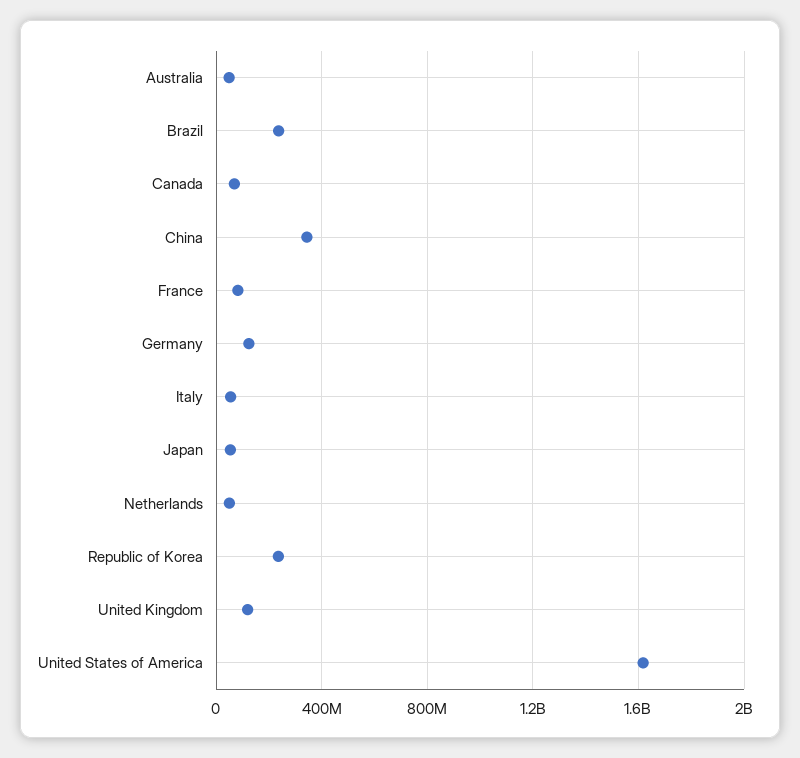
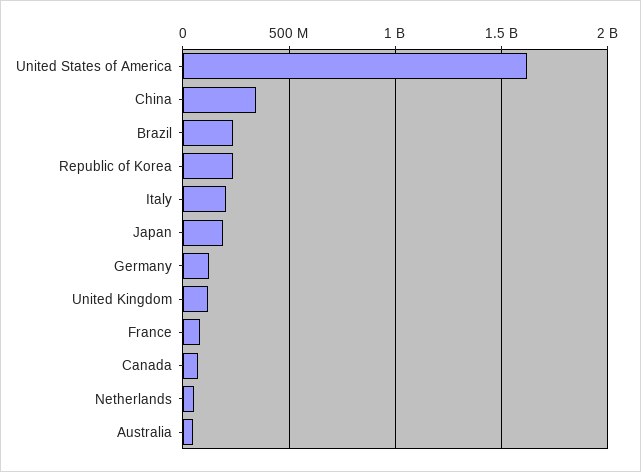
  {
    "Australia": 50000000,
    "Brazil": 250000000,
    "Canada": 50000000,
    "China": 350000000,
    "France": 100000000,
    "Germany": 100000000,
-   "Italy": 50000000,
+   "Italy": 200000000,
-   "Japan": 50000000,
+   "Japan": 200000000,
    "Netherlands": 50000000,
    "Republic of Korea": 250000000,
    "United Kingdom": 100000000,
    "United States of America": 1600000000
  }

